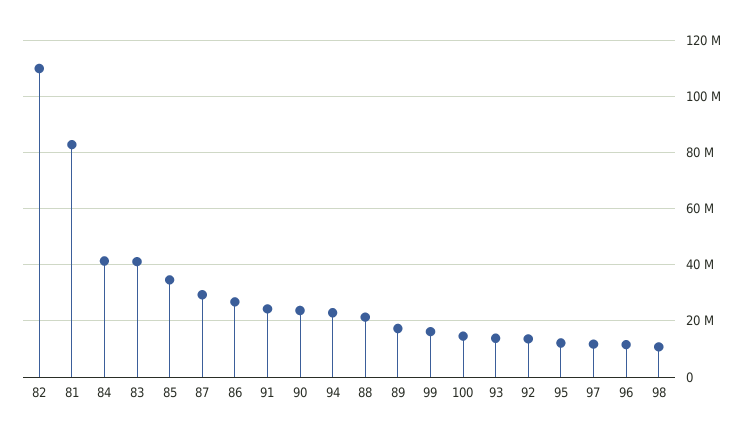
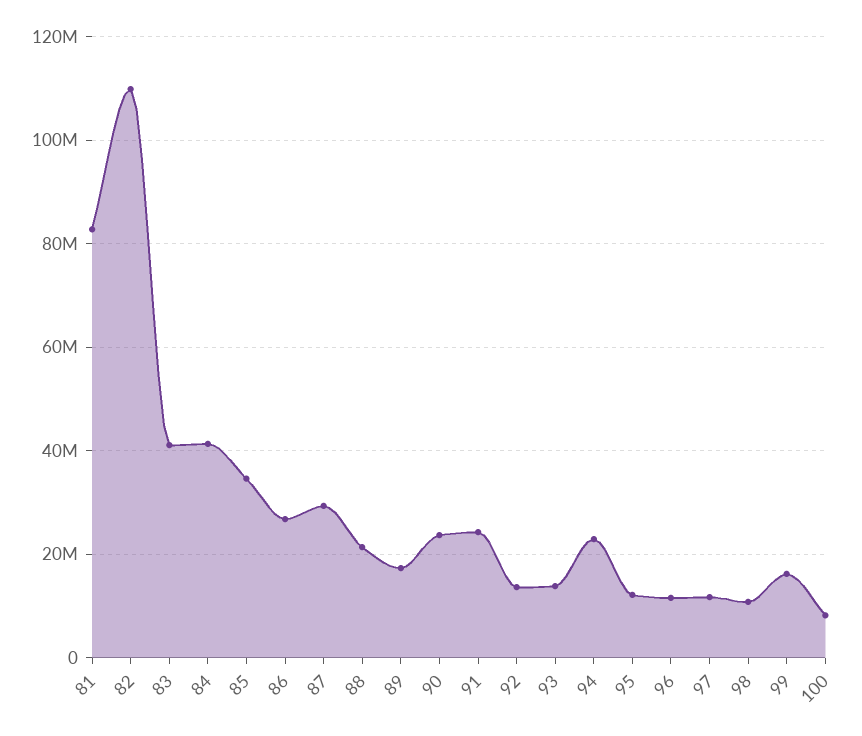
  {
    "82": 110000000,
    "81": 82000000,
    "84": 42000000,
    "83": 42000000,
    "85": 34000000,
    "87": 30000000,
    "86": 26000000,
    "91": 24000000,
    "90": 24000000,
    "94": 22000000,
    "88": 22000000,
    "89": 18000000,
    "99": 16000000,
-   "100": 15000000,
+   "100": 8000000,
    "93": 14000000,
    "92": 14000000,
    "95": 12000000,
    "97": 12000000,
    "96": 12000000,
    "98": 10000000
  }

